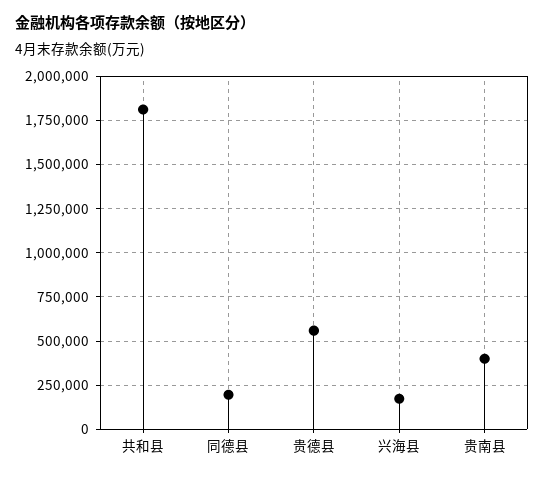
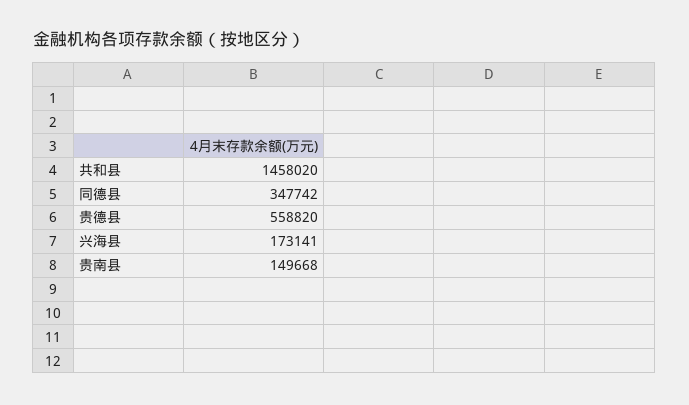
  {
-   "共和县": 1800000,
+   "共和县": 1458020,
-   "同德县": 200000,
+   "同德县": 347742,
    "贵德县": 558820,
    "兴海县": 173141,
-   "贵南县": 400000
+   "贵南县": 149668
  }

